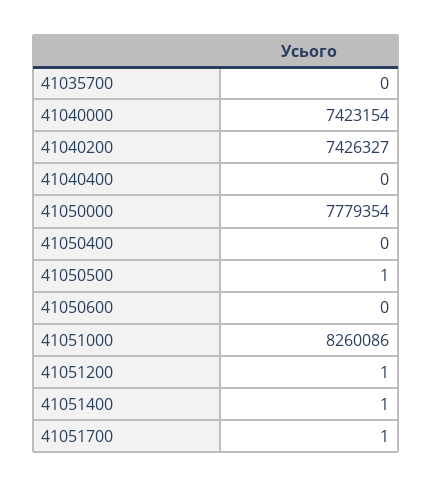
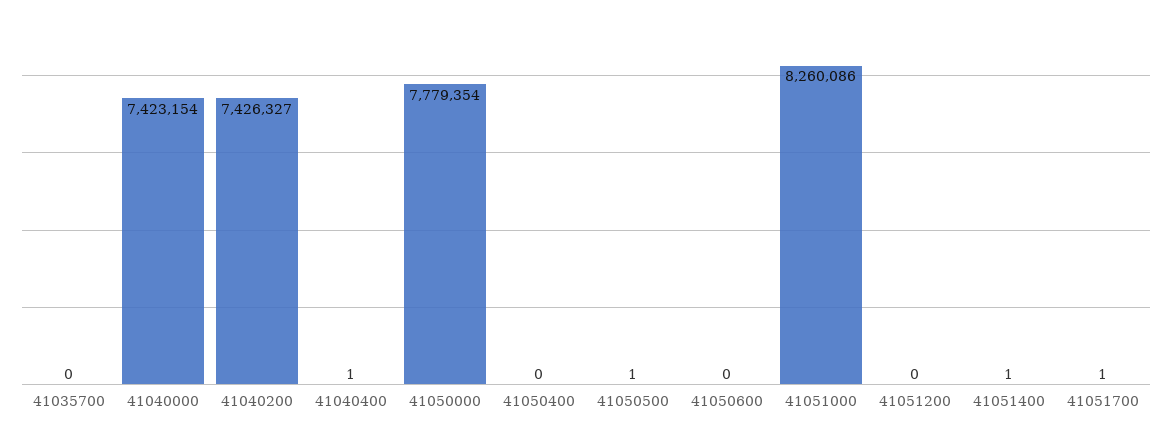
  {
    "41035700": 0,
    "41040000": 7423154,
    "41040200": 7426327,
-   "41040400": 0,
+   "41040400": 1,
    "41050000": 7779354,
    "41050400": 0,
    "41050500": 1,
    "41050600": 0,
    "41051000": 8260086,
-   "41051200": 1,
+   "41051200": 0,
    "41051400": 1,
    "41051700": 1
  }

